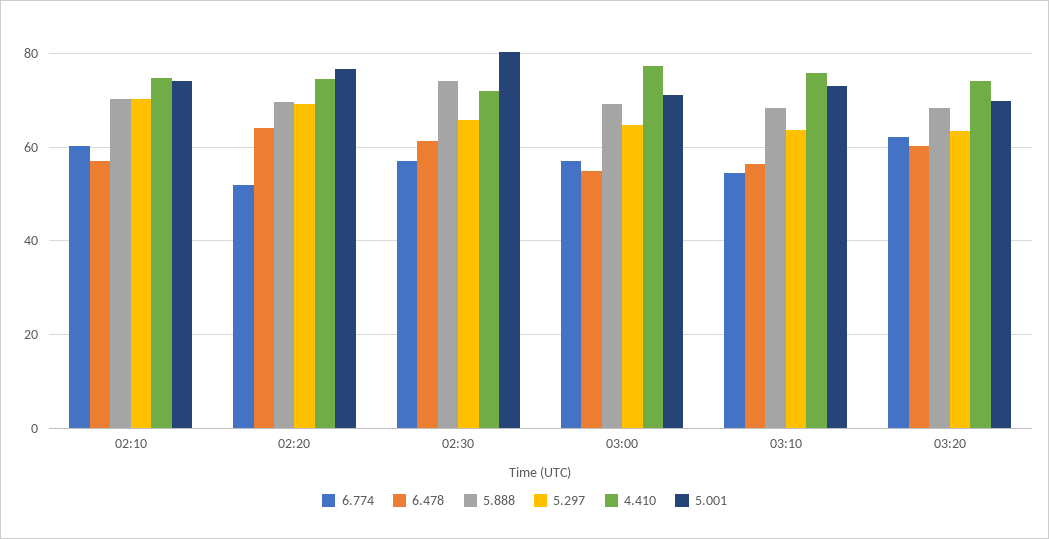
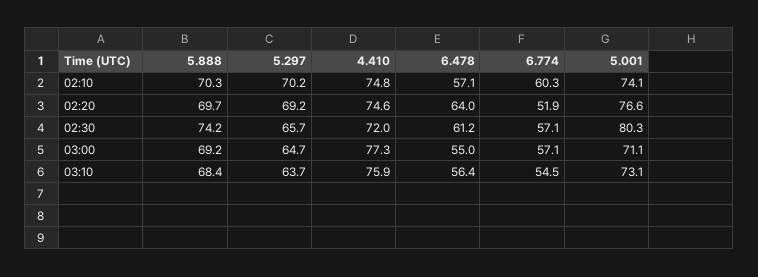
  {
    "6.774": {
      "02:10": 60.3,
      "02:20": 51.9,
      "02:30": 57.1,
      "03:00": 57.1,
-     "03:10": 54.5,
+     "03:10": 54.5
-     "03:20": 62
    },
    "6.478": {
      "02:10": 57.1,
      "02:20": 64,
      "02:30": 61.2,
      "03:00": 55,
-     "03:10": 56.4,
+     "03:10": 56.4
-     "03:20": 60
    },
    "5.888": {
      "02:10": 70.3,
      "02:20": 69.7,
      "02:30": 74.2,
      "03:00": 69.2,
-     "03:10": 68.4,
+     "03:10": 68.4
-     "03:20": 68
    },
    "5.297": {
      "02:10": 70.2,
      "02:20": 69.2,
      "02:30": 65.7,
      "03:00": 64.7,
-     "03:10": 63.7,
+     "03:10": 63.7
-     "03:20": 64
    },
    "4.410": {
      "02:10": 74.8,
      "02:20": 74.6,
      "02:30": 72,
      "03:00": 77.3,
-     "03:10": 75.9,
+     "03:10": 75.9
-     "03:20": 74
    },
    "5.001": {
      "02:10": 74.1,
      "02:20": 76.6,
      "02:30": 80.3,
      "03:00": 71.1,
-     "03:10": 73.1,
+     "03:10": 73.1
-     "03:20": 70
    }
  }

